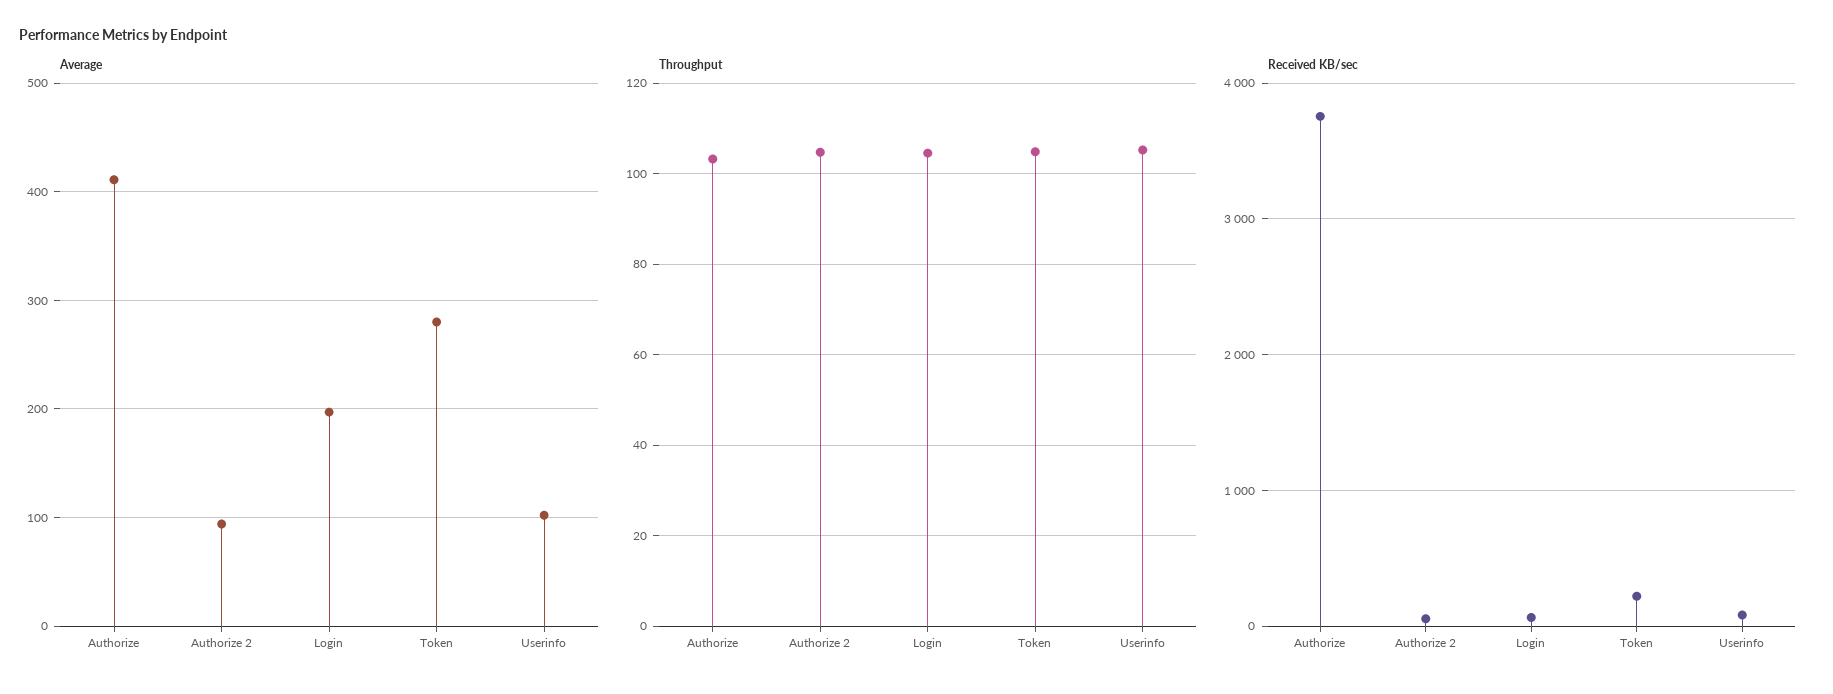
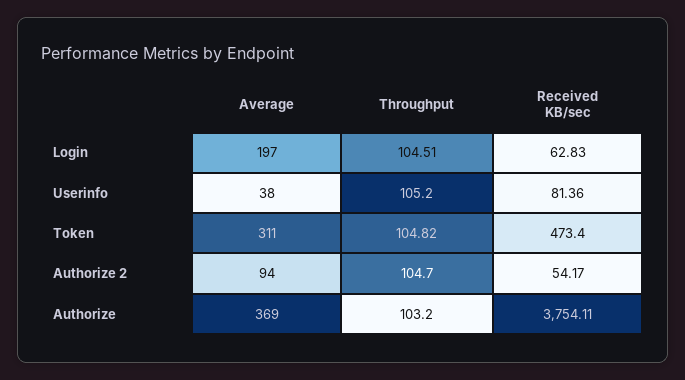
  {
    "Average": {
-     "Authorize": 410,
+     "Authorize": 369,
      "Authorize 2": 94,
      "Login": 197,
-     "Token": 280,
+     "Token": 311,
-     "Userinfo": 100
+     "Userinfo": 38
    },
    "Throughput": {
      "Authorize": 103.2,
      "Authorize 2": 104.7,
      "Login": 104.51,
      "Token": 104.82,
      "Userinfo": 105.2
    },
    "Received KB/sec": {
      "Authorize": 3754.11,
      "Authorize 2": 54.17,
      "Login": 62.83,
-     "Token": 200,
+     "Token": 473.4,
      "Userinfo": 81.36
    }
  }

